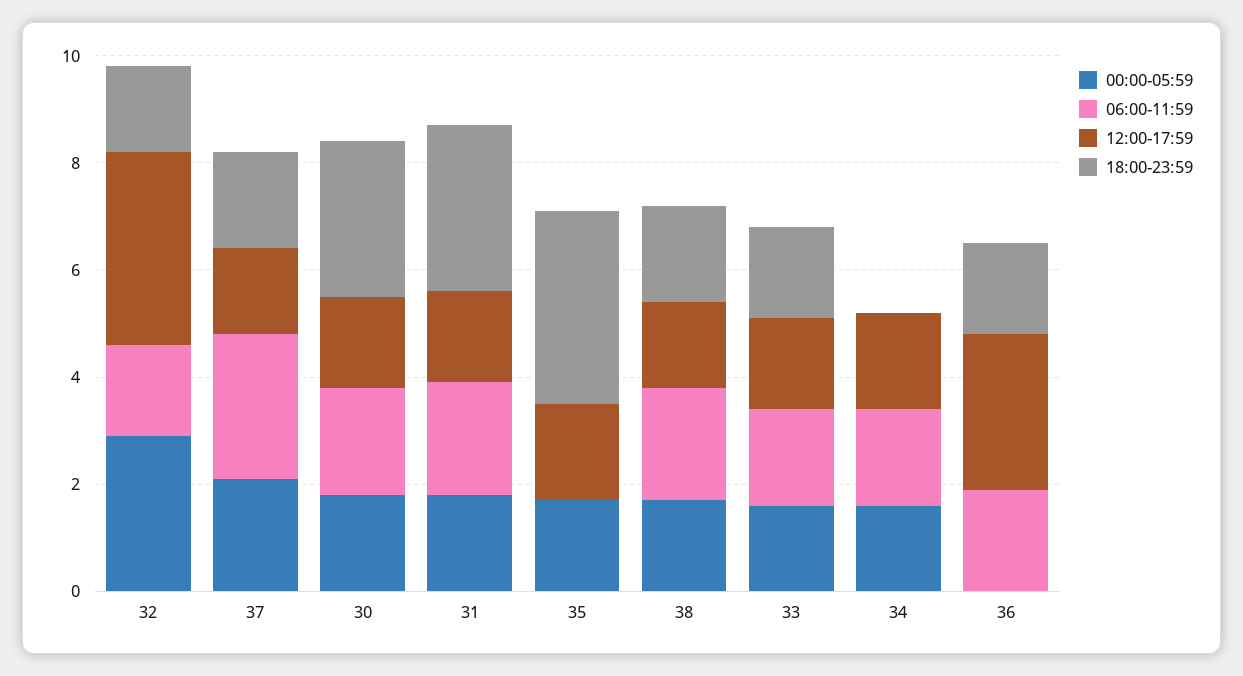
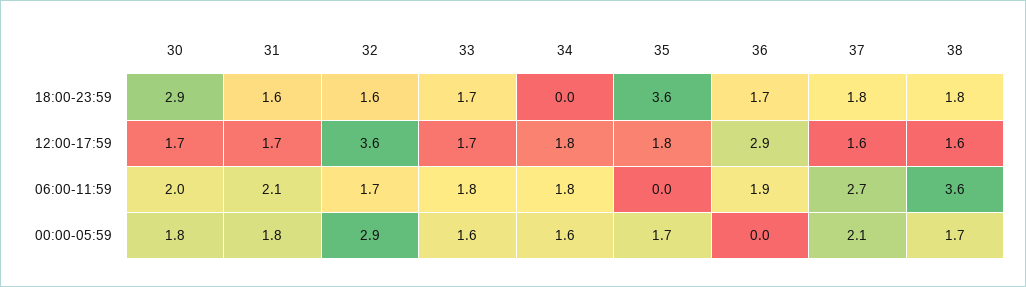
  {
    "00:00-05:59": {
      "32": 2.9,
      "37": 2.1,
      "30": 1.8,
      "31": 1.8,
      "35": 1.7,
      "38": 1.7,
      "33": 1.6,
      "34": 1.6,
      "36": 0
    },
    "06:00-11:59": {
      "32": 1.7,
      "37": 2.7,
      "30": 2,
      "31": 2.1,
      "35": 0,
-     "38": 2,
+     "38": 3.6,
      "33": 1.8,
      "34": 1.8,
      "36": 1.9
    },
    "12:00-17:59": {
      "32": 3.6,
      "37": 1.6,
      "30": 1.7,
      "31": 1.7,
      "35": 1.8,
      "38": 1.6,
      "33": 1.7,
      "34": 1.8,
      "36": 2.9
    },
    "18:00-23:59": {
      "32": 1.6,
      "37": 1.8,
      "30": 2.9,
-     "31": 3,
+     "31": 1.6,
      "35": 3.6,
      "38": 1.8,
      "33": 1.7,
      "34": 0,
      "36": 1.7
    }
  }

